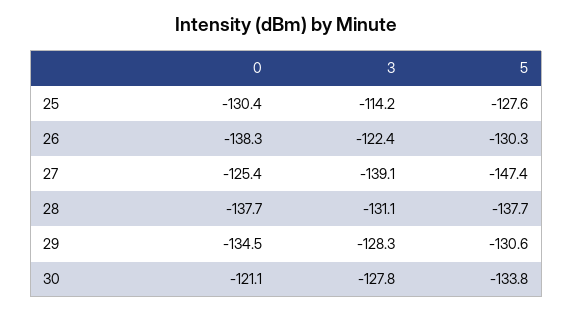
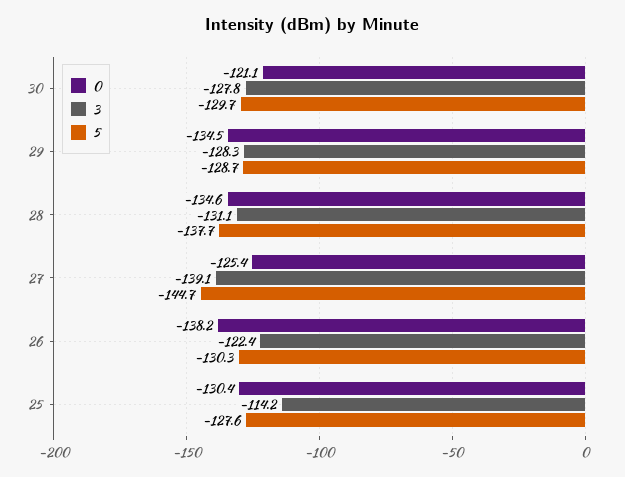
  {
    "0": {
      "25": -130.4,
-     "26": -138.3,
+     "26": -138.2,
      "27": -125.4,
-     "28": -137.7,
+     "28": -134.6,
      "29": -134.5,
      "30": -121.1
    },
    "3": {
      "25": -114.2,
      "26": -122.4,
      "27": -139.1,
      "28": -131.1,
      "29": -128.3,
      "30": -127.8
    },
    "5": {
      "25": -127.6,
      "26": -130.3,
-     "27": -147.4,
+     "27": -144.7,
      "28": -137.7,
-     "29": -130.6,
+     "29": -128.7,
-     "30": -133.8
+     "30": -129.7
    }
  }

